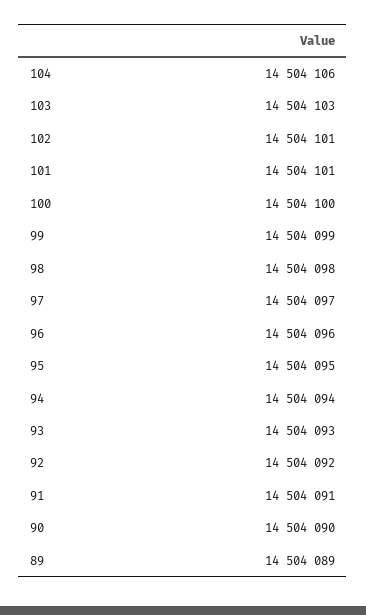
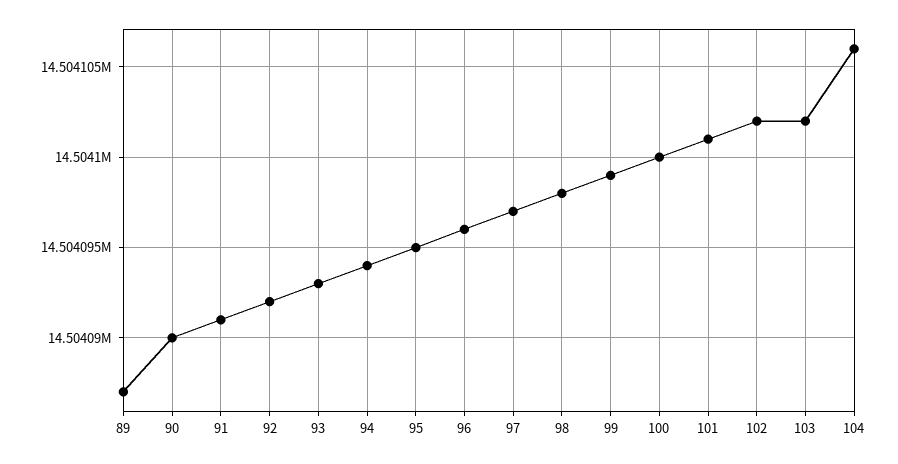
  {
    "104": 14504106,
-   "103": 14504103,
+   "103": 14504102,
-   "102": 14504101,
+   "102": 14504102,
    "101": 14504101,
    "100": 14504100,
    "99": 14504099,
    "98": 14504098,
    "97": 14504097,
    "96": 14504096,
    "95": 14504095,
    "94": 14504094,
    "93": 14504093,
    "92": 14504092,
    "91": 14504091,
    "90": 14504090,
-   "89": 14504089
+   "89": 14504087
  }

